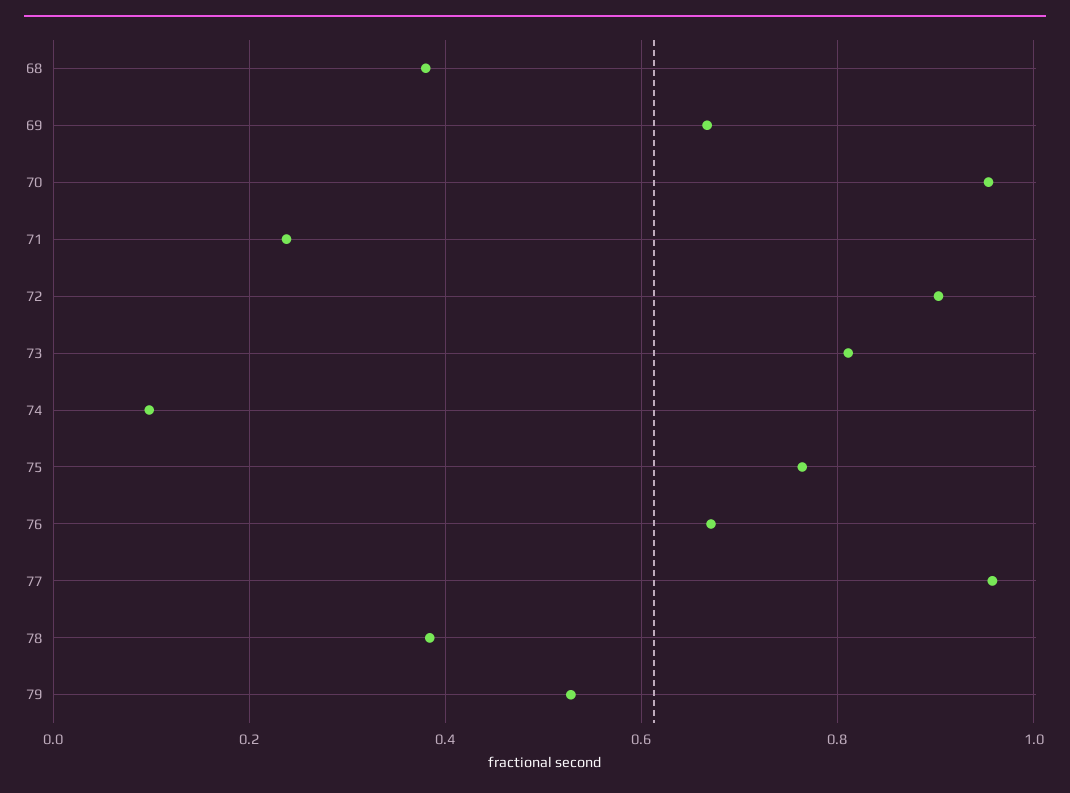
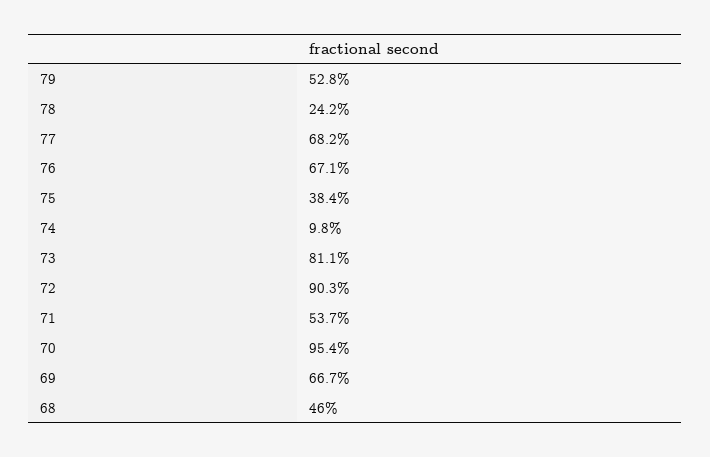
  {
-   "68": 0.38,
+   "68": 0.46,
    "69": 0.667,
    "70": 0.954,
-   "71": 0.24,
+   "71": 0.537,
    "72": 0.903,
    "73": 0.811,
    "74": 0.098,
-   "75": 0.76,
+   "75": 0.384,
    "76": 0.671,
-   "77": 0.96,
+   "77": 0.682,
-   "78": 0.38,
+   "78": 0.242,
    "79": 0.528
  }

